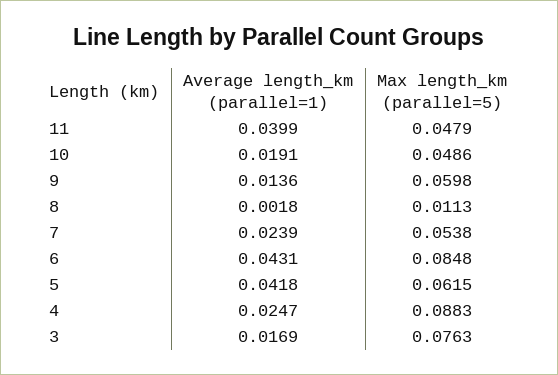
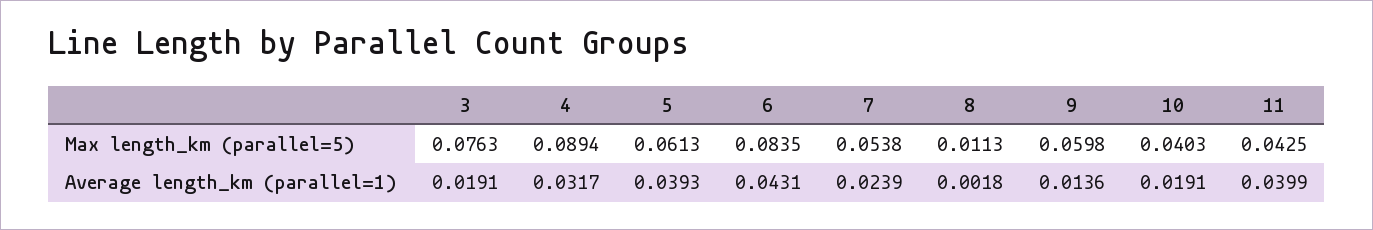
  {
    "Average length_km (parallel=1)": {
      "11": 0.0399,
      "10": 0.0191,
      "9": 0.0136,
      "8": 0.0018,
      "7": 0.0239,
      "6": 0.0431,
-     "5": 0.0418,
+     "5": 0.0393,
-     "4": 0.0247,
+     "4": 0.0317,
-     "3": 0.0169
+     "3": 0.0191
    },
    "Max length_km (parallel=5)": {
-     "11": 0.0479,
+     "11": 0.0425,
-     "10": 0.0486,
+     "10": 0.0403,
      "9": 0.0598,
      "8": 0.0113,
      "7": 0.0538,
-     "6": 0.0848,
+     "6": 0.0835,
-     "5": 0.0615,
+     "5": 0.0613,
-     "4": 0.0883,
+     "4": 0.0894,
      "3": 0.0763
    }
  }

